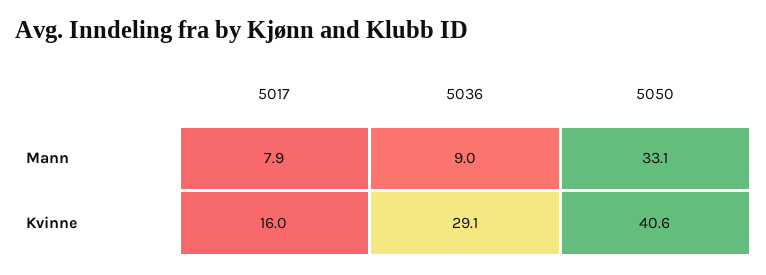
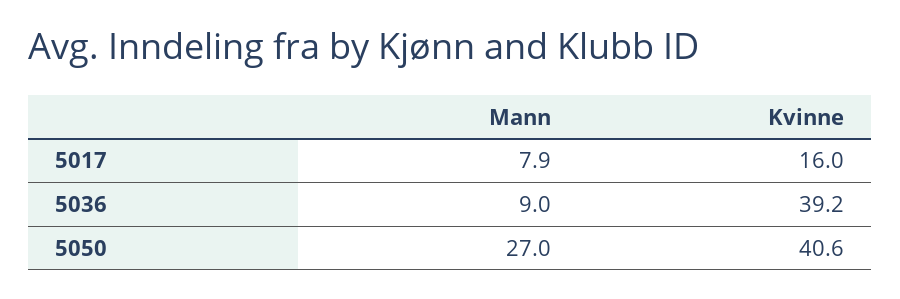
  {
    "5017": {
      "Mann": 7.9,
      "Kvinne": 16
    },
    "5036": {
      "Mann": 9,
-     "Kvinne": 29.1
+     "Kvinne": 39.2
    },
    "5050": {
-     "Mann": 33.1,
+     "Mann": 27,
      "Kvinne": 40.6
    }
  }

